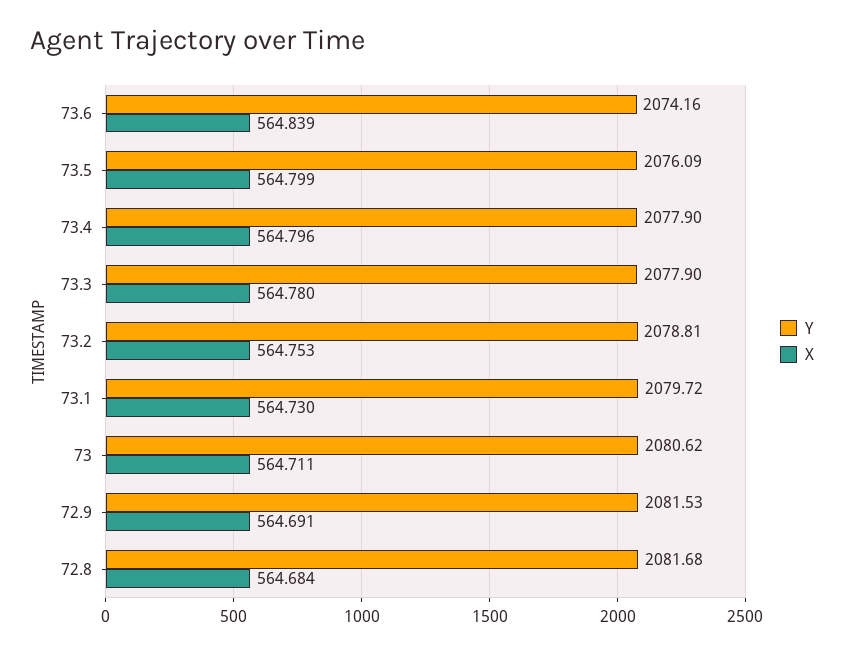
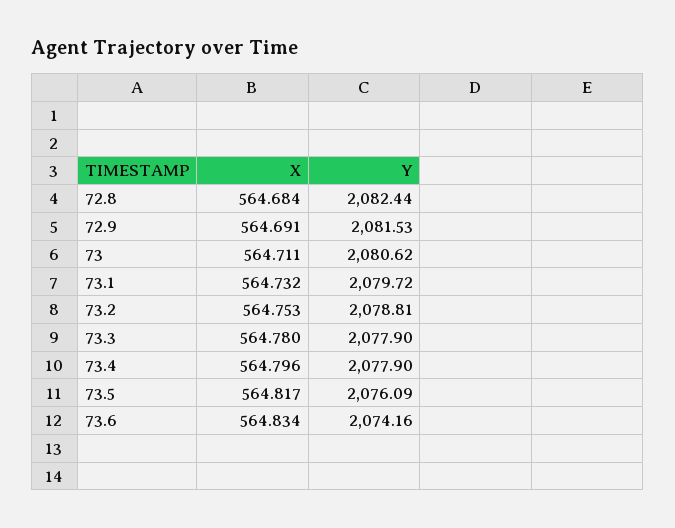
  {
    "Y": {
      "73.6": 2074.16,
      "73.5": 2076.09,
      "73.4": 2077.9,
      "73.3": 2077.9,
      "73.2": 2078.81,
      "73.1": 2079.72,
      "73": 2080.62,
      "72.9": 2081.53,
-     "72.8": 2081.68
+     "72.8": 2082.44
    },
    "X": {
-     "73.6": 564.839,
+     "73.6": 564.834,
-     "73.5": 564.799,
+     "73.5": 564.817,
      "73.4": 564.796,
      "73.3": 564.78,
      "73.2": 564.753,
-     "73.1": 564.73,
+     "73.1": 564.732,
      "73": 564.711,
      "72.9": 564.691,
      "72.8": 564.684
    }
  }

